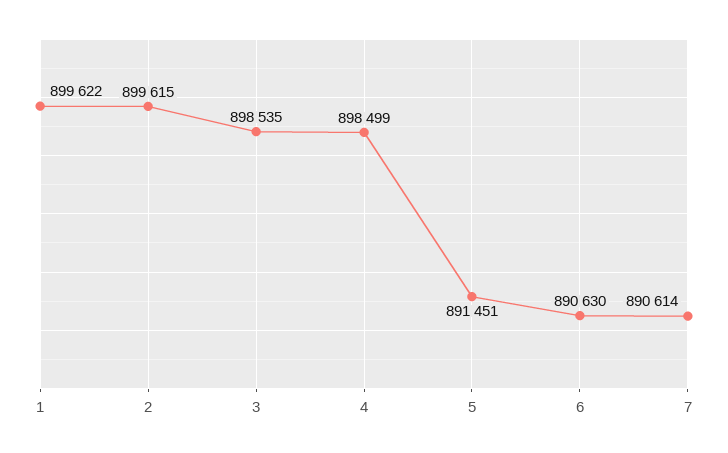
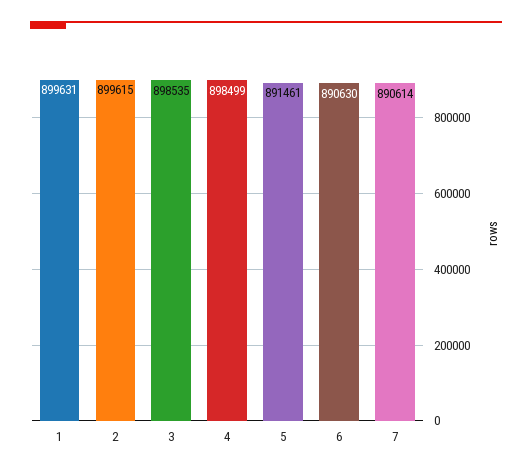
  {
-   "1": 899622,
+   "1": 899631,
    "2": 899615,
    "3": 898535,
    "4": 898499,
-   "5": 891451,
+   "5": 891461,
    "6": 890630,
    "7": 890614
  }

